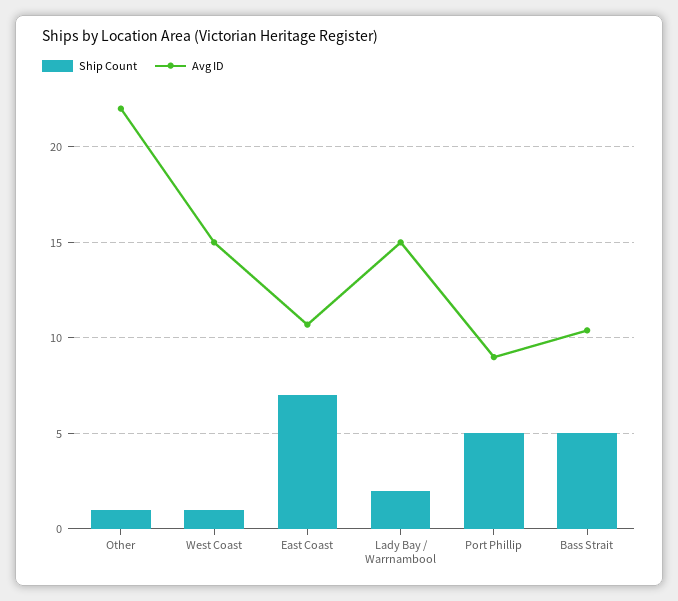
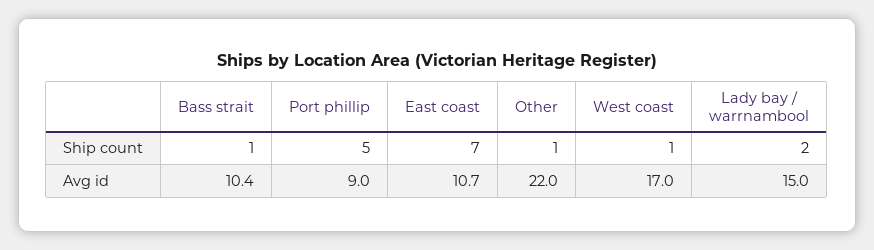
  {
    "Ship Count": {
      "Other": 1,
      "West Coast": 1,
      "East Coast": 7,
      "Lady Bay / Warrnambool": 2,
      "Port Phillip": 5,
-     "Bass Strait": 5
+     "Bass Strait": 1
    },
    "Avg ID": {
      "Other": 22,
-     "West Coast": 15,
+     "West Coast": 17,
      "East Coast": 10.7,
      "Lady Bay / Warrnambool": 15,
      "Port Phillip": 9,
      "Bass Strait": 10.4
    }
  }

